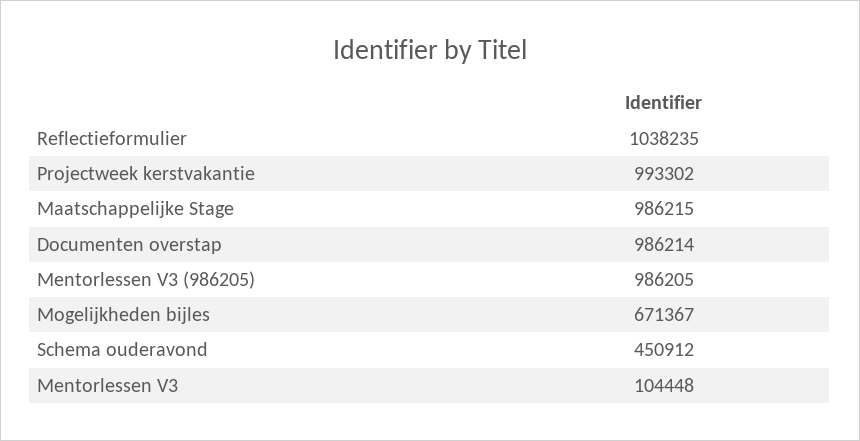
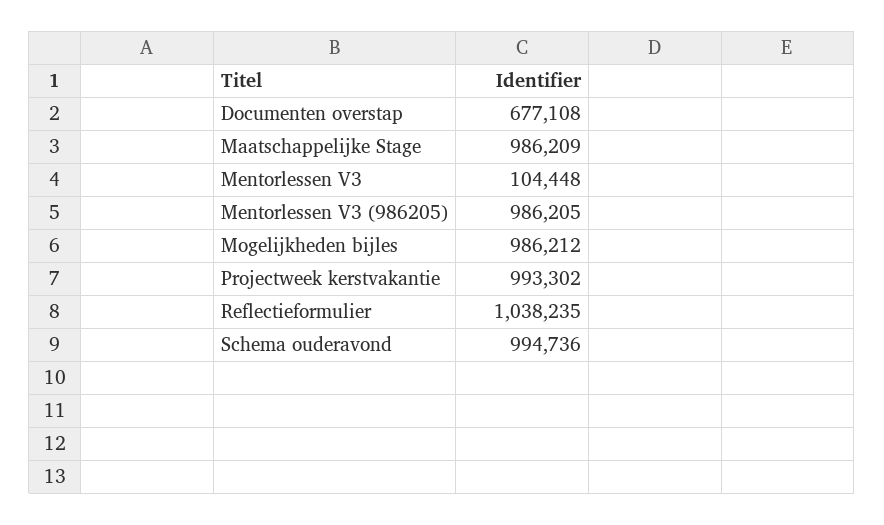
  {
    "Reflectieformulier": 1038235,
    "Projectweek kerstvakantie": 993302,
-   "Maatschappelijke Stage": 986215,
+   "Maatschappelijke Stage": 986209,
-   "Documenten overstap": 986214,
+   "Documenten overstap": 677108,
    "Mentorlessen V3 (986205)": 986205,
-   "Mogelijkheden bijles": 671367,
+   "Mogelijkheden bijles": 986212,
-   "Schema ouderavond": 450912,
+   "Schema ouderavond": 994736,
    "Mentorlessen V3": 104448
  }

